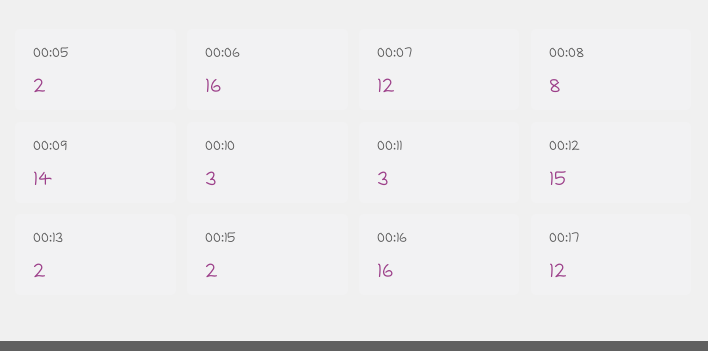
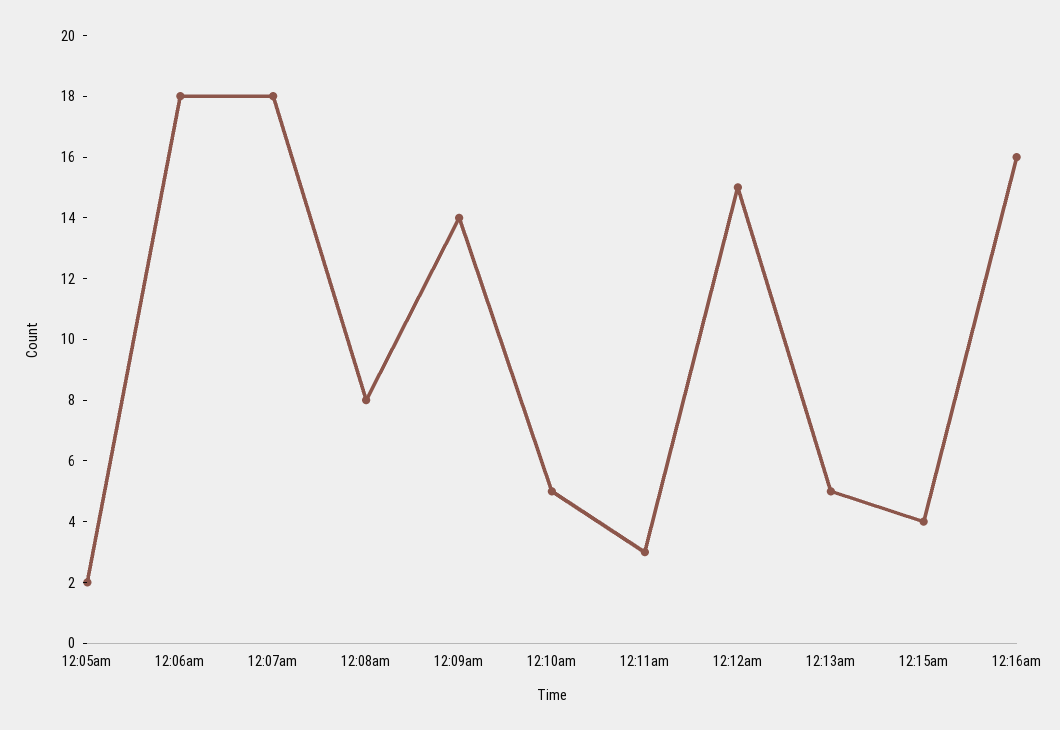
  {
    "00:05": 2,
-   "00:06": 16,
+   "00:06": 18,
-   "00:07": 12,
+   "00:07": 18,
    "00:08": 8,
    "00:09": 14,
-   "00:10": 3,
+   "00:10": 5,
    "00:11": 3,
    "00:12": 15,
-   "00:13": 2,
+   "00:13": 5,
-   "00:15": 2,
+   "00:15": 4,
-   "00:16": 16,
+   "00:16": 16
-   "00:17": 12
  }

